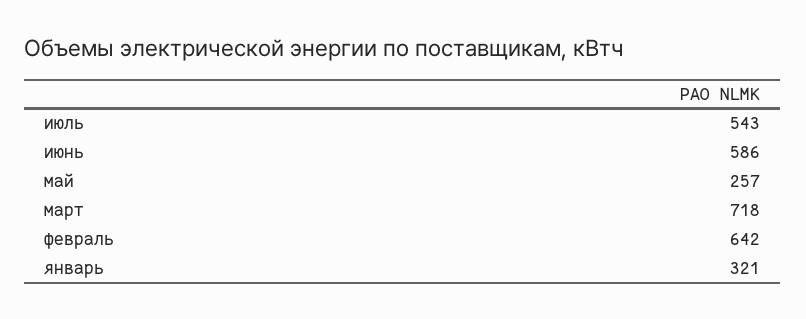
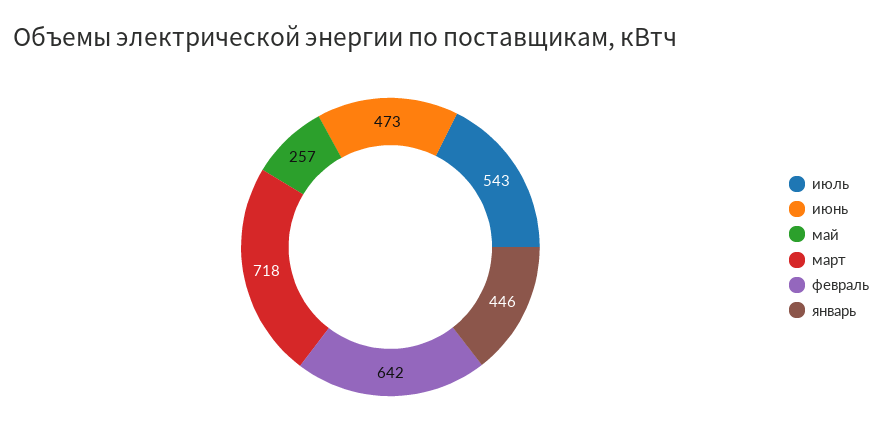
  {
    "июль": 543,
-   "июнь": 586,
+   "июнь": 473,
    "май": 257,
    "март": 718,
    "февраль": 642,
-   "январь": 321
+   "январь": 446
  }

